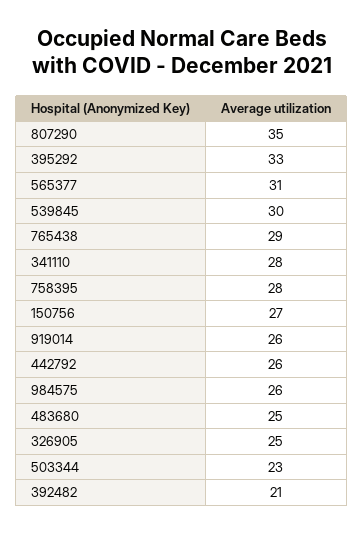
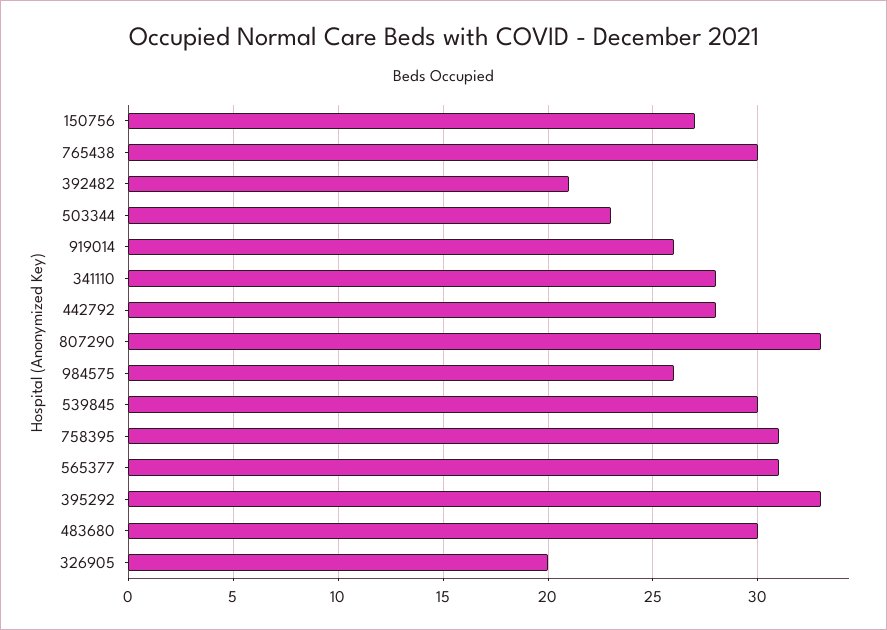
  {
-   "807290": 35,
+   "807290": 33,
    "395292": 33,
    "565377": 31,
    "539845": 30,
-   "765438": 29,
+   "765438": 30,
    "341110": 28,
-   "758395": 28,
+   "758395": 31,
    "150756": 27,
    "919014": 26,
-   "442792": 26,
+   "442792": 28,
    "984575": 26,
-   "483680": 25,
+   "483680": 30,
-   "326905": 25,
+   "326905": 20,
    "503344": 23,
    "392482": 21
  }

